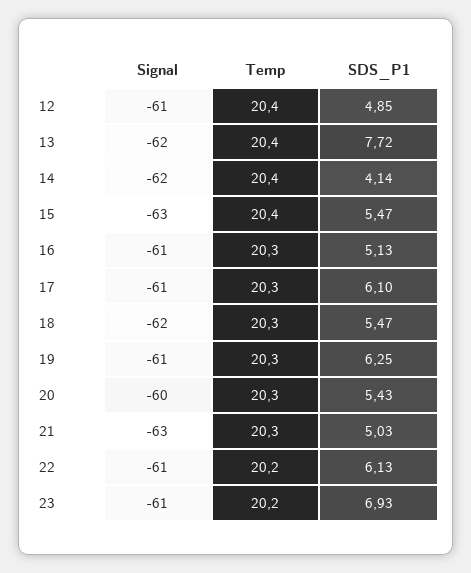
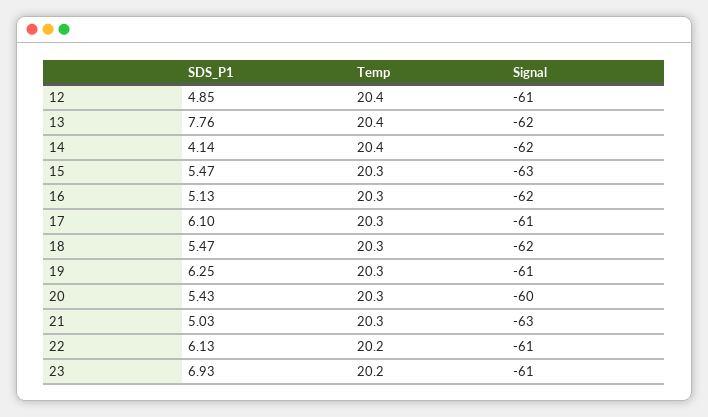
  {
    "Signal": {
      "12": -61,
      "13": -62,
      "14": -62,
      "15": -63,
-     "16": -61,
+     "16": -62,
      "17": -61,
      "18": -62,
      "19": -61,
      "20": -60,
      "21": -63,
      "22": -61,
      "23": -61
    },
    "Temp": {
      "12": 20.4,
      "13": 20.4,
      "14": 20.4,
-     "15": 20.4,
+     "15": 20.3,
      "16": 20.3,
      "17": 20.3,
      "18": 20.3,
      "19": 20.3,
      "20": 20.3,
      "21": 20.3,
      "22": 20.2,
      "23": 20.2
    },
    "SDS_P1": {
      "12": 4.85,
-     "13": 7.72,
+     "13": 7.76,
      "14": 4.14,
      "15": 5.47,
      "16": 5.13,
      "17": 6.1,
      "18": 5.47,
      "19": 6.25,
      "20": 5.43,
      "21": 5.03,
      "22": 6.13,
      "23": 6.93
    }
  }

